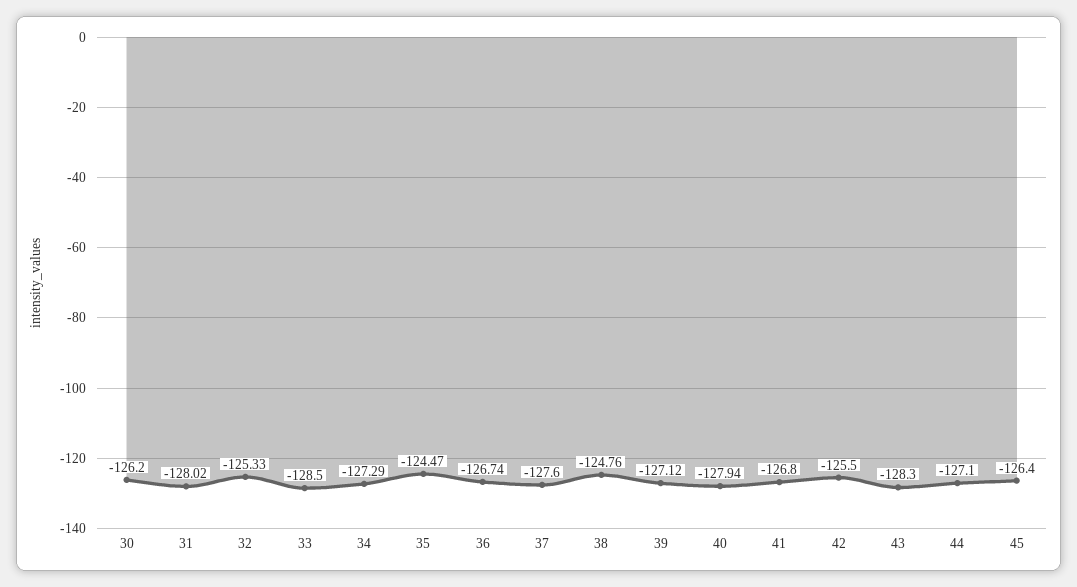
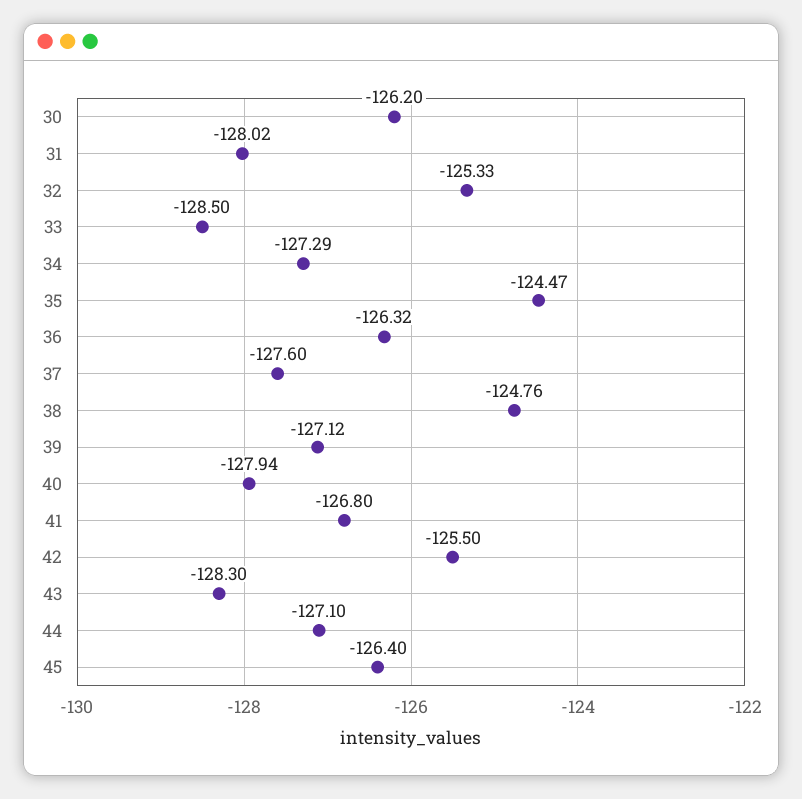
  {
    "30": -126.2,
    "31": -128.02,
    "32": -125.33,
    "33": -128.5,
    "34": -127.29,
    "35": -124.47,
-   "36": -126.74,
+   "36": -126.32,
    "37": -127.6,
    "38": -124.76,
    "39": -127.12,
    "40": -127.94,
    "41": -126.8,
    "42": -125.5,
    "43": -128.3,
    "44": -127.1,
    "45": -126.4
  }

